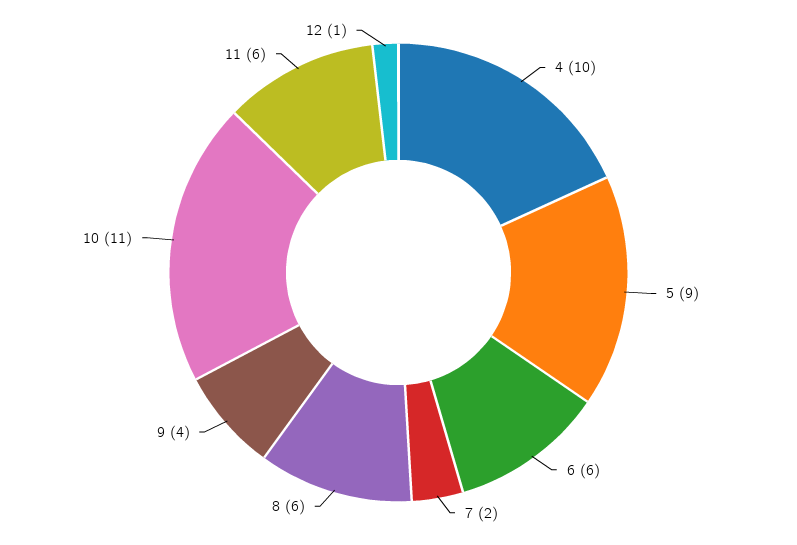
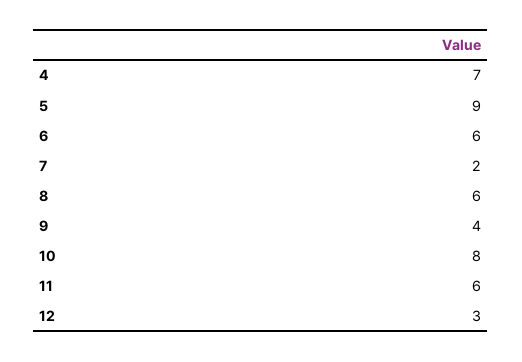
  {
-   "4": 10,
+   "4": 7,
    "5": 9,
    "6": 6,
    "7": 2,
    "8": 6,
    "9": 4,
-   "10": 11,
+   "10": 8,
    "11": 6,
-   "12": 1
+   "12": 3
  }

